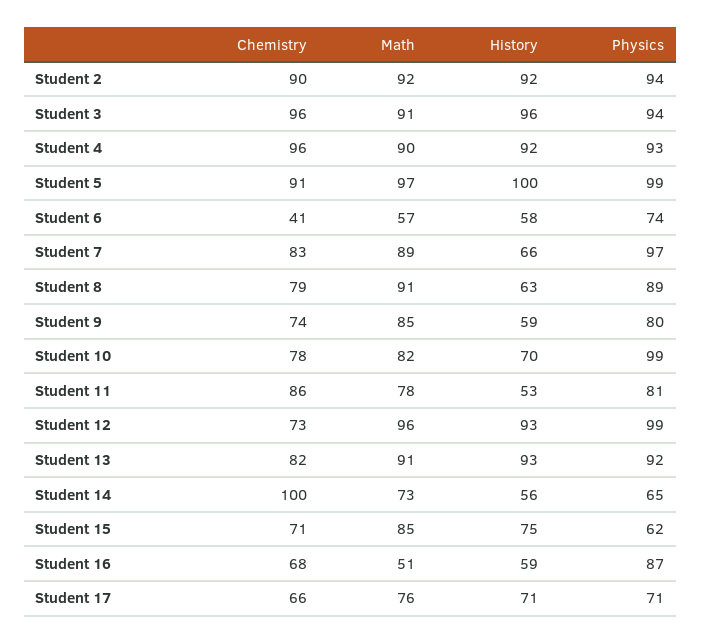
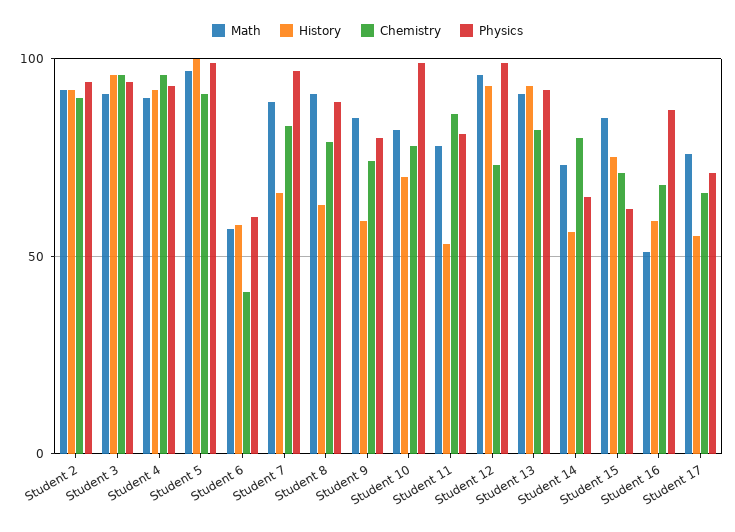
  {
    "Chemistry": {
      "Student 2": 90,
      "Student 3": 96,
      "Student 4": 96,
      "Student 5": 91,
      "Student 6": 41,
      "Student 7": 83,
      "Student 8": 79,
      "Student 9": 74,
      "Student 10": 78,
      "Student 11": 86,
      "Student 12": 73,
      "Student 13": 82,
-     "Student 14": 100,
+     "Student 14": 80,
      "Student 15": 71,
      "Student 16": 68,
      "Student 17": 66
    },
    "Math": {
      "Student 2": 92,
      "Student 3": 91,
      "Student 4": 90,
      "Student 5": 97,
      "Student 6": 57,
      "Student 7": 89,
      "Student 8": 91,
      "Student 9": 85,
      "Student 10": 82,
      "Student 11": 78,
      "Student 12": 96,
      "Student 13": 91,
      "Student 14": 73,
      "Student 15": 85,
      "Student 16": 51,
      "Student 17": 76
    },
    "History": {
      "Student 2": 92,
      "Student 3": 96,
      "Student 4": 92,
      "Student 5": 100,
      "Student 6": 58,
      "Student 7": 66,
      "Student 8": 63,
      "Student 9": 59,
      "Student 10": 70,
      "Student 11": 53,
      "Student 12": 93,
      "Student 13": 93,
      "Student 14": 56,
      "Student 15": 75,
      "Student 16": 59,
-     "Student 17": 71
+     "Student 17": 55
    },
    "Physics": {
      "Student 2": 94,
      "Student 3": 94,
      "Student 4": 93,
      "Student 5": 99,
-     "Student 6": 74,
+     "Student 6": 60,
      "Student 7": 97,
      "Student 8": 89,
      "Student 9": 80,
      "Student 10": 99,
      "Student 11": 81,
      "Student 12": 99,
      "Student 13": 92,
      "Student 14": 65,
      "Student 15": 62,
      "Student 16": 87,
      "Student 17": 71
    }
  }

